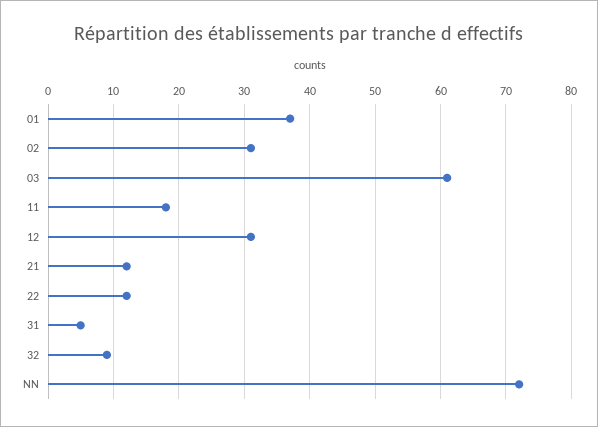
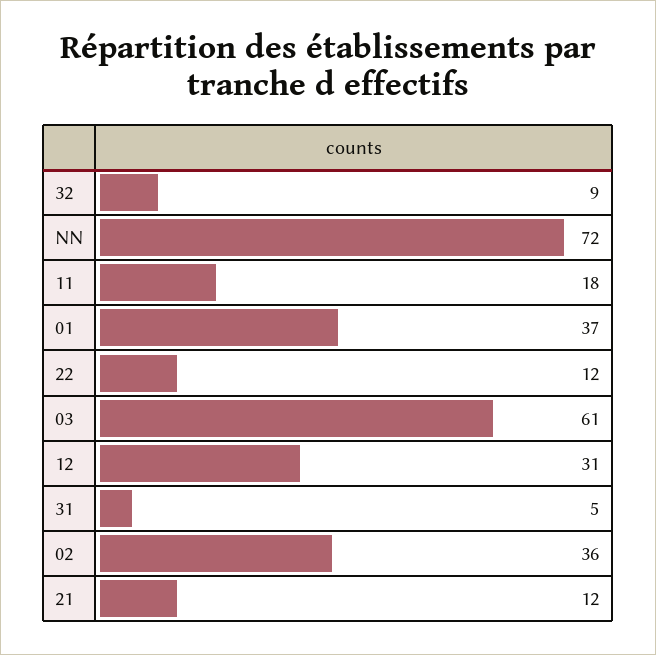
  {
    "01": 37,
-   "02": 31,
+   "02": 36,
    "03": 61,
    "11": 18,
    "12": 31,
    "21": 12,
    "22": 12,
    "31": 5,
    "32": 9,
    "NN": 72
  }

